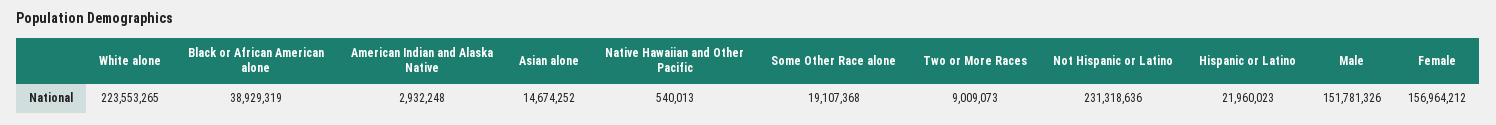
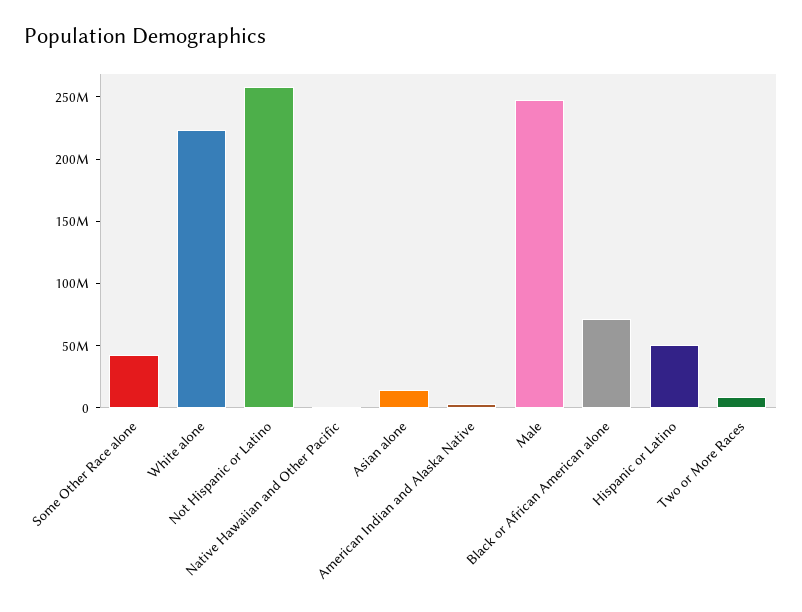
  {
    "White alone": 223553265,
-   "Black or African American alone": 38929319,
+   "Black or African American alone": 70000000,
    "American Indian and Alaska Native": 2932248,
    "Asian alone": 14674252,
    "Native Hawaiian and Other Pacific": 540013,
-   "Some Other Race alone": 19107368,
+   "Some Other Race alone": 40000000,
    "Two or More Races": 9009073,
-   "Not Hispanic or Latino": 231318636,
+   "Not Hispanic or Latino": 260000000,
-   "Hispanic or Latino": 21960023,
+   "Hispanic or Latino": 50000000,
-   "Male": 151781326,
+   "Male": 250000000
-   "Female": 156964212
  }

